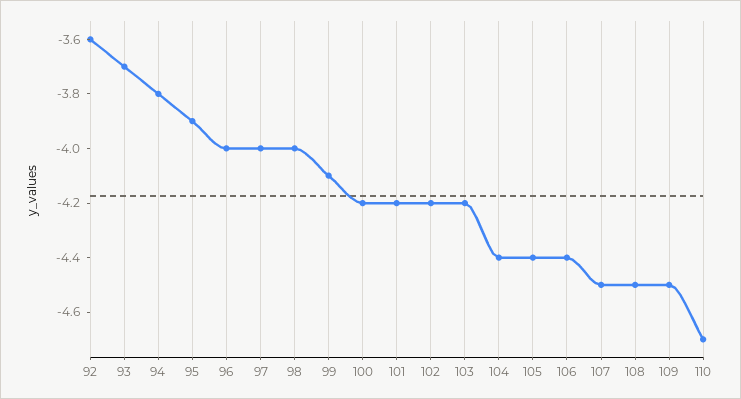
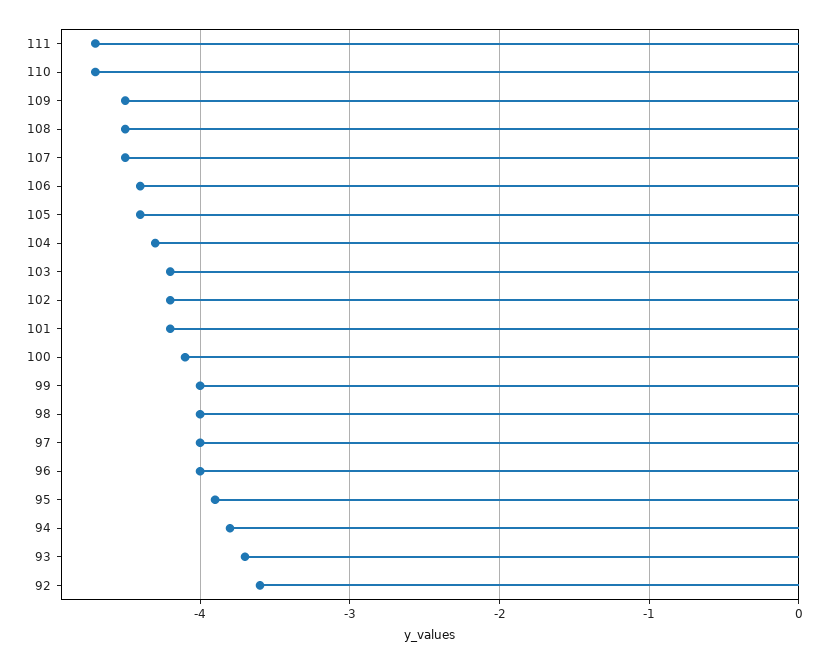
  {
    "92": -3.6,
    "93": -3.7,
    "94": -3.8,
    "95": -3.9,
    "96": -4,
    "97": -4,
    "98": -4,
-   "99": -4.1,
+   "99": -4,
-   "100": -4.2,
+   "100": -4.1,
    "101": -4.2,
    "102": -4.2,
    "103": -4.2,
-   "104": -4.4,
+   "104": -4.3,
    "105": -4.4,
    "106": -4.4,
    "107": -4.5,
    "108": -4.5,
    "109": -4.5,
-   "110": -4.7
+   "110": -4.7,
+   "111": -4.7
  }

